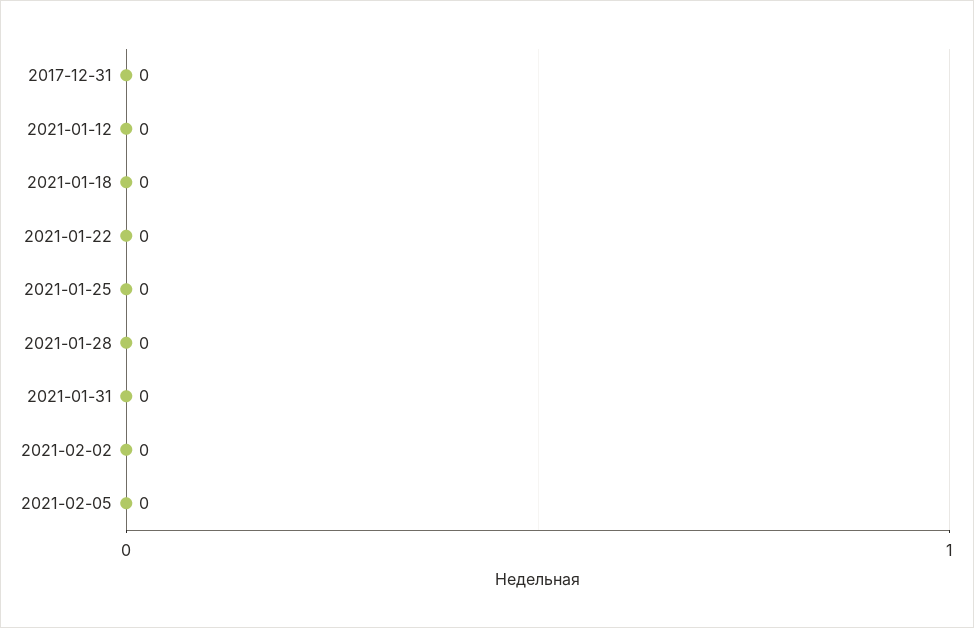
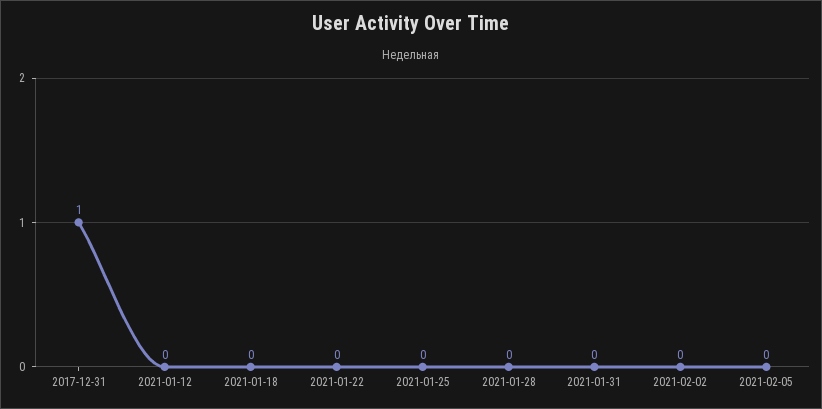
  {
-   "2017-12-31": 0,
+   "2017-12-31": 1,
    "2021-01-12": 0,
    "2021-01-18": 0,
    "2021-01-22": 0,
    "2021-01-25": 0,
    "2021-01-28": 0,
    "2021-01-31": 0,
    "2021-02-02": 0,
    "2021-02-05": 0
  }

